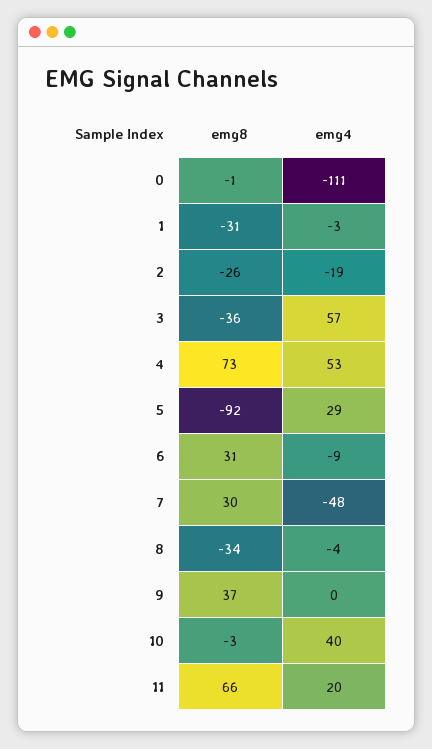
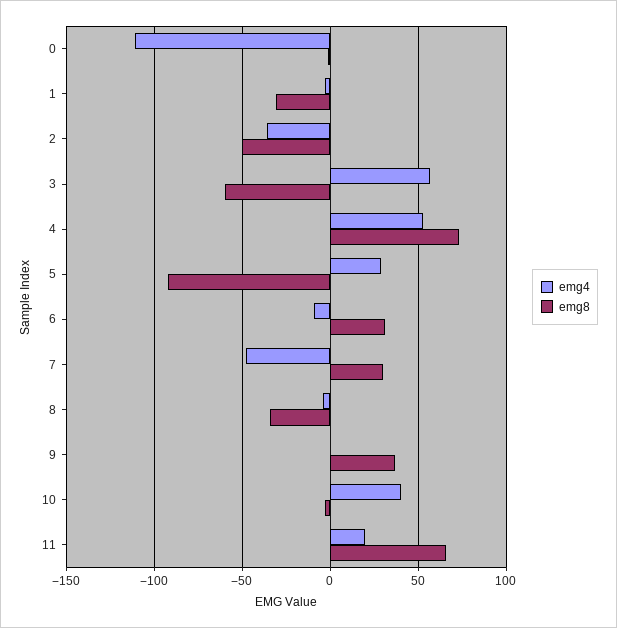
  {
    "emg8": {
      "0": -1,
      "1": -31,
-     "2": -26,
+     "2": -50,
-     "3": -36,
+     "3": -60,
      "4": 73,
      "5": -92,
      "6": 31,
      "7": 30,
      "8": -34,
      "9": 37,
      "10": -3,
      "11": 66
    },
    "emg4": {
      "0": -111,
      "1": -3,
-     "2": -19,
+     "2": -35,
      "3": 57,
      "4": 53,
      "5": 29,
      "6": -9,
      "7": -48,
      "8": -4,
      "9": 0,
      "10": 40,
      "11": 20
    }
  }

